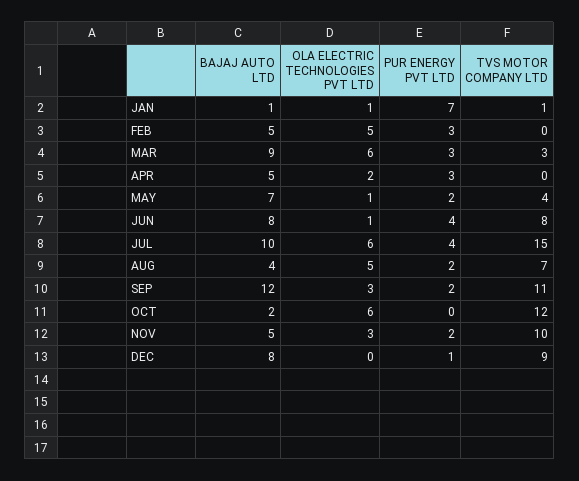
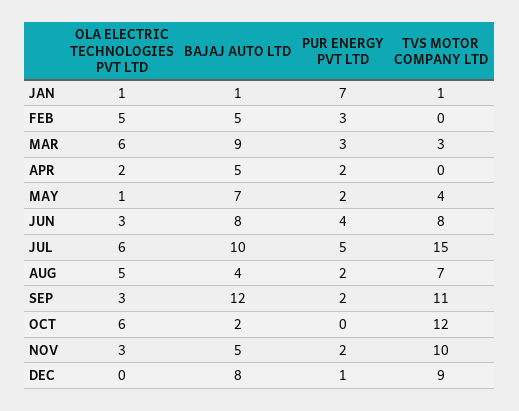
  {
    "BAJAJ AUTO LTD": {
      "JAN": 1,
      "FEB": 5,
      "MAR": 9,
      "APR": 5,
      "MAY": 7,
      "JUN": 8,
      "JUL": 10,
      "AUG": 4,
      "SEP": 12,
      "OCT": 2,
      "NOV": 5,
      "DEC": 8
    },
    "OLA ELECTRIC TECHNOLOGIES PVT LTD": {
      "JAN": 1,
      "FEB": 5,
      "MAR": 6,
      "APR": 2,
      "MAY": 1,
-     "JUN": 1,
+     "JUN": 3,
      "JUL": 6,
      "AUG": 5,
      "SEP": 3,
      "OCT": 6,
      "NOV": 3,
      "DEC": 0
    },
    "PUR ENERGY PVT LTD": {
      "JAN": 7,
      "FEB": 3,
      "MAR": 3,
-     "APR": 3,
+     "APR": 2,
      "MAY": 2,
      "JUN": 4,
-     "JUL": 4,
+     "JUL": 5,
      "AUG": 2,
      "SEP": 2,
      "OCT": 0,
      "NOV": 2,
      "DEC": 1
    },
    "TVS MOTOR COMPANY LTD": {
      "JAN": 1,
      "FEB": 0,
      "MAR": 3,
      "APR": 0,
      "MAY": 4,
      "JUN": 8,
      "JUL": 15,
      "AUG": 7,
      "SEP": 11,
      "OCT": 12,
      "NOV": 10,
      "DEC": 9
    }
  }

